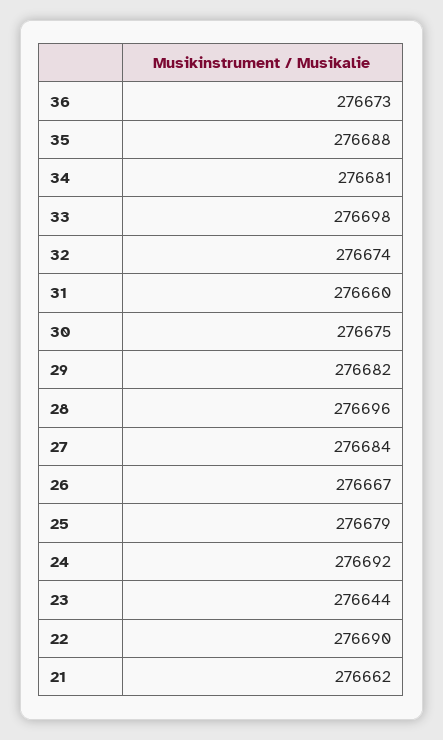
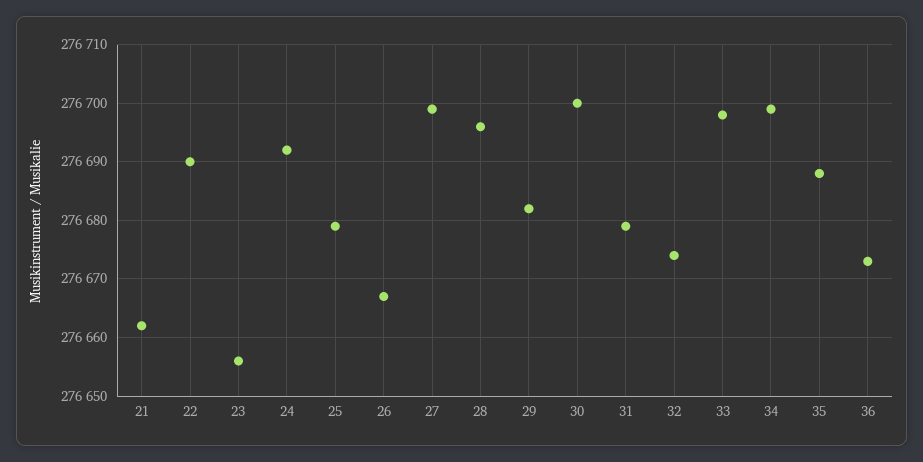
  {
    "36": 276673,
    "35": 276688,
-   "34": 276681,
+   "34": 276700,
    "33": 276698,
    "32": 276674,
-   "31": 276660,
+   "31": 276680,
-   "30": 276675,
+   "30": 276700,
    "29": 276682,
    "28": 276696,
-   "27": 276684,
+   "27": 276700,
    "26": 276667,
    "25": 276679,
    "24": 276692,
-   "23": 276644,
+   "23": 276655,
    "22": 276690,
    "21": 276662
  }

